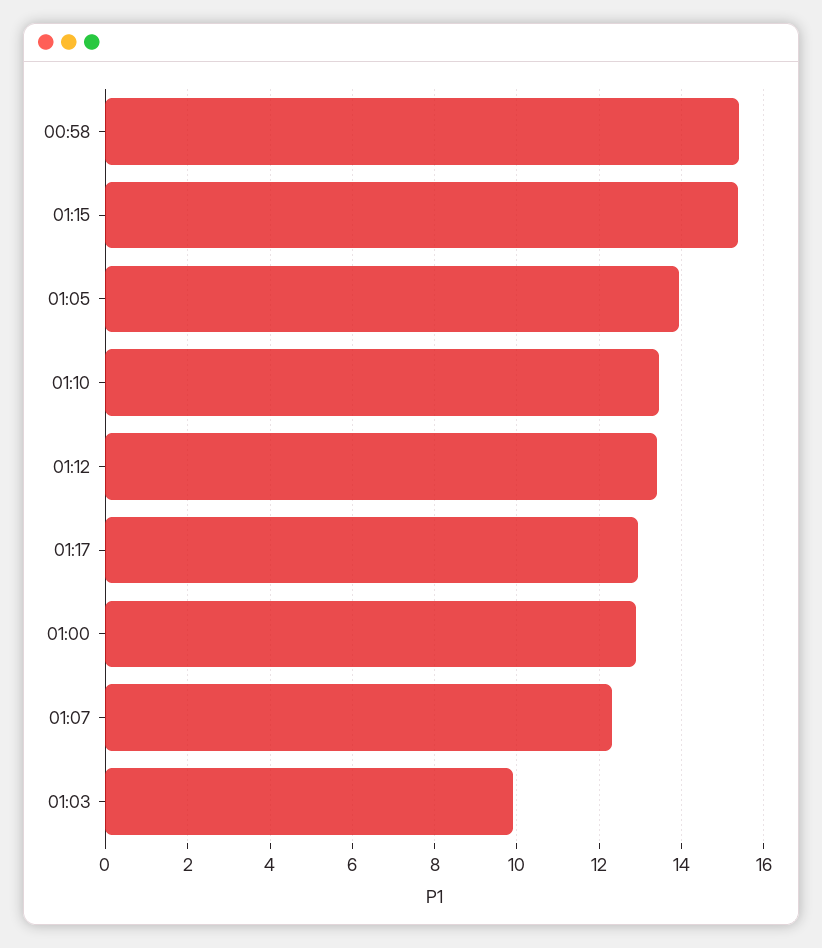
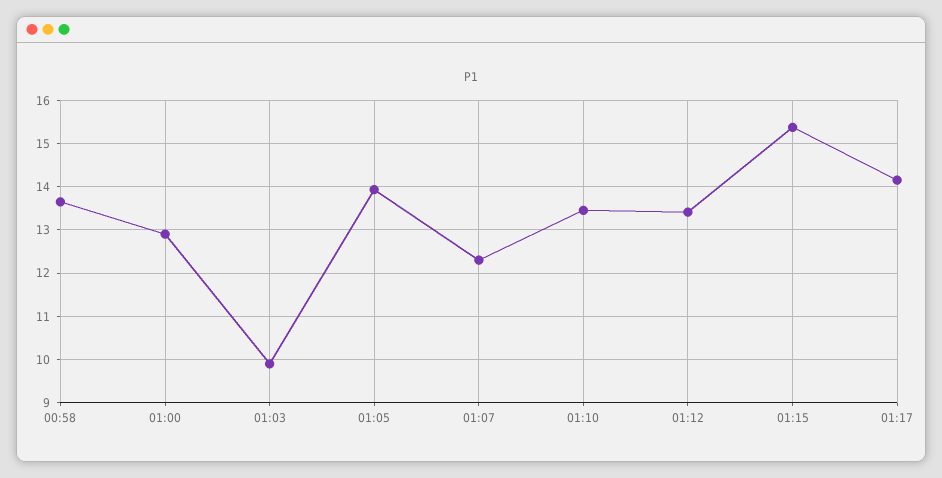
  {
-   "00:58": 15.4,
+   "00:58": 13.6,
    "01:15": 15.4,
    "01:05": 14,
    "01:10": 13.4,
    "01:12": 13.4,
-   "01:17": 13,
+   "01:17": 14.2,
    "01:00": 13,
    "01:07": 12.4,
    "01:03": 10
  }

